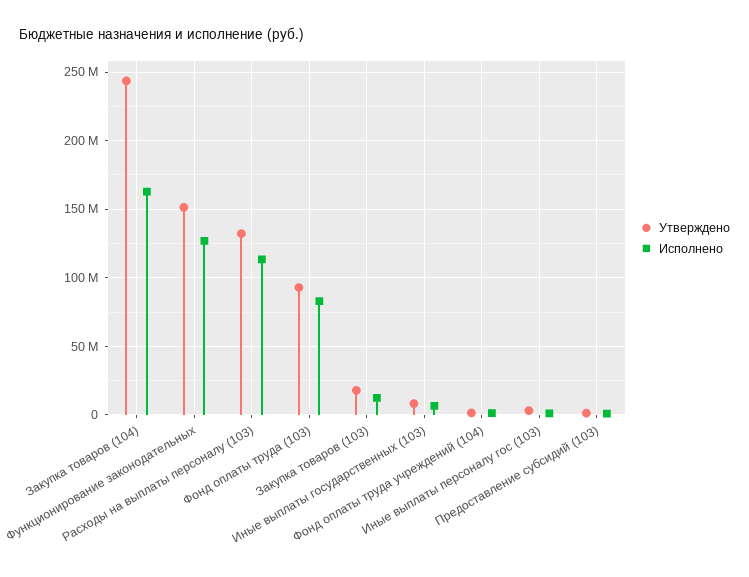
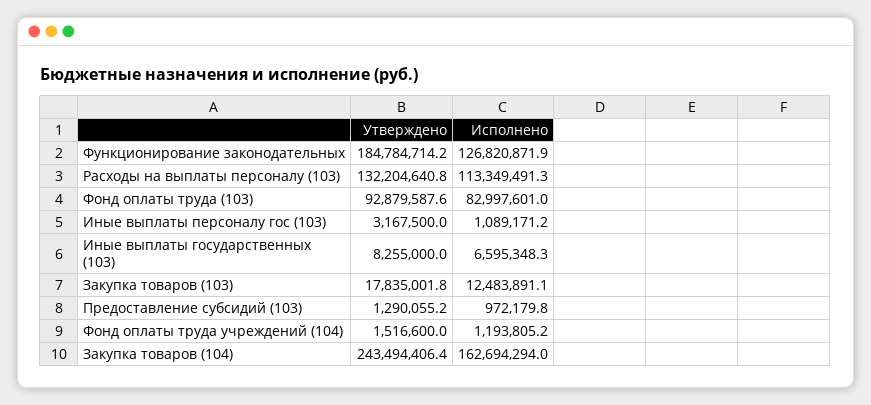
  {
    "Утверждено": {
      "Закупка товаров (104)": 243494406.4,
-     "Функционирование законодательных": 150000000,
+     "Функционирование законодательных": 184784714.2,
      "Расходы на выплаты персоналу (103)": 132204640.8,
      "Фонд оплаты труда (103)": 92879587.6,
      "Закупка товаров (103)": 17835001.8,
      "Иные выплаты государственных (103)": 8255000,
      "Фонд оплаты труда учреждений (104)": 1516600,
      "Иные выплаты персоналу гос (103)": 3167500,
      "Предоставление субсидий (103)": 1290055.2
    },
    "Исполнено": {
      "Закупка товаров (104)": 162694294,
      "Функционирование законодательных": 126820871.9,
      "Расходы на выплаты персоналу (103)": 113349491.3,
      "Фонд оплаты труда (103)": 82997601,
      "Закупка товаров (103)": 12483891.1,
      "Иные выплаты государственных (103)": 6595348.3,
      "Фонд оплаты труда учреждений (104)": 1193805.2,
      "Иные выплаты персоналу гос (103)": 1089171.2,
      "Предоставление субсидий (103)": 972179.8
    }
  }

